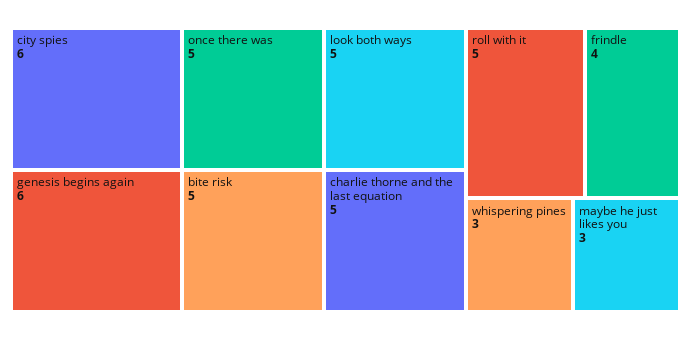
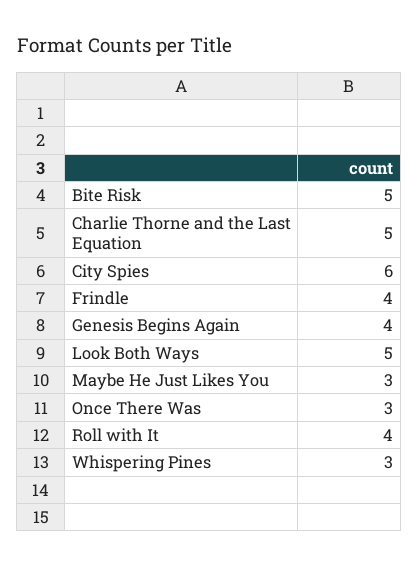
  {
    "city spies": 6,
-   "genesis begins again": 6,
+   "genesis begins again": 4,
-   "once there was": 5,
+   "once there was": 3,
    "bite risk": 5,
    "look both ways": 5,
    "charlie thorne and the last equation": 5,
-   "roll with it": 5,
+   "roll with it": 4,
    "frindle": 4,
    "whispering pines": 3,
    "maybe he just likes you": 3
  }

